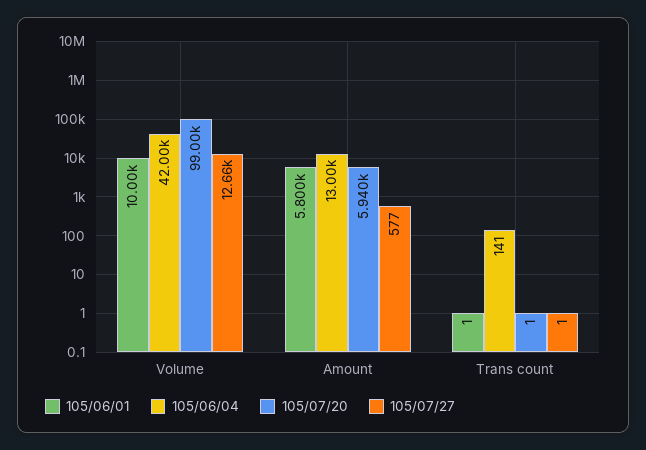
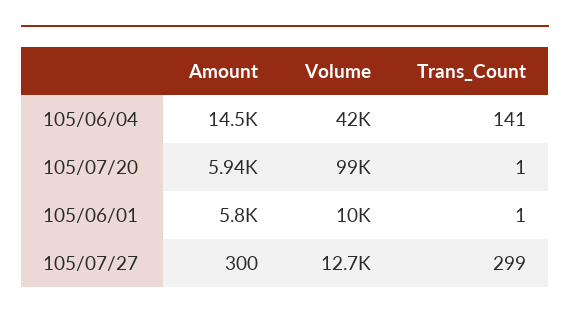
  {
    "105/06/01": {
      "Volume": 10000,
      "Amount": 5800,
      "Trans count": 1
    },
    "105/06/04": {
      "Volume": 42000,
-     "Amount": 13000,
+     "Amount": 14500,
      "Trans count": 141
    },
    "105/07/20": {
      "Volume": 99000,
      "Amount": 5940,
      "Trans count": 1
    },
    "105/07/27": {
      "Volume": 12660,
-     "Amount": 577,
+     "Amount": 300,
-     "Trans count": 1
+     "Trans count": 299
    }
  }

